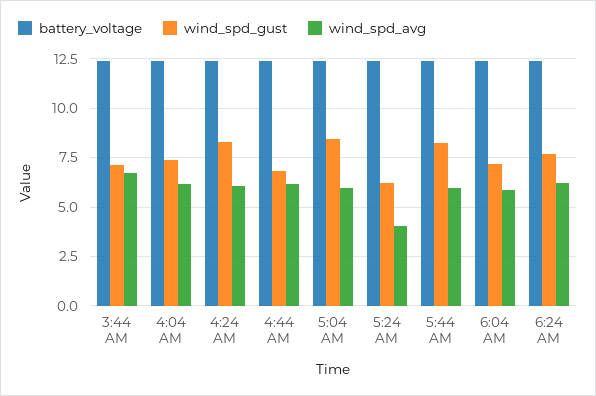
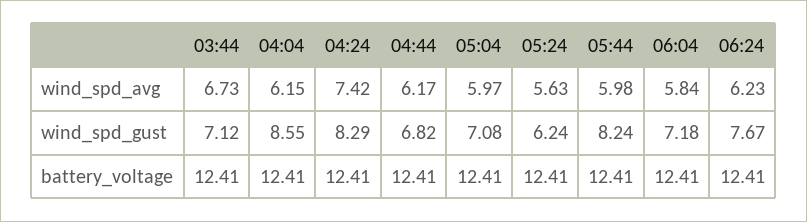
  {
    "battery_voltage": {
      "3:44 AM": 12.41,
      "4:04 AM": 12.41,
      "4:24 AM": 12.41,
      "4:44 AM": 12.41,
      "5:04 AM": 12.41,
      "5:24 AM": 12.41,
      "5:44 AM": 12.41,
      "6:04 AM": 12.41,
      "6:24 AM": 12.41
    },
    "wind_spd_gust": {
      "3:44 AM": 7.12,
-     "4:04 AM": 7.5,
+     "4:04 AM": 8.55,
      "4:24 AM": 8.29,
      "4:44 AM": 6.82,
-     "5:04 AM": 8.5,
+     "5:04 AM": 7.08,
      "5:24 AM": 6.24,
      "5:44 AM": 8.24,
      "6:04 AM": 7.18,
      "6:24 AM": 7.67
    },
    "wind_spd_avg": {
      "3:44 AM": 6.73,
      "4:04 AM": 6.15,
-     "4:24 AM": 6,
+     "4:24 AM": 7.42,
      "4:44 AM": 6.17,
      "5:04 AM": 5.97,
-     "5:24 AM": 4,
+     "5:24 AM": 5.63,
      "5:44 AM": 5.98,
      "6:04 AM": 5.84,
      "6:24 AM": 6.23
    }
  }

